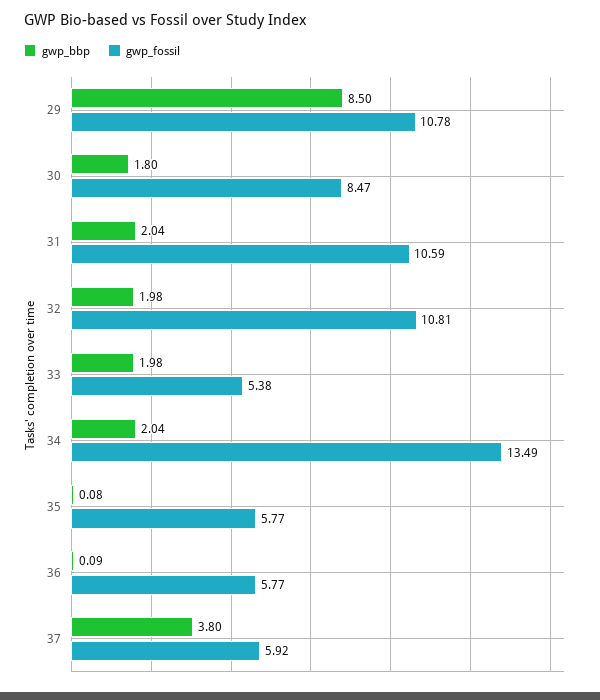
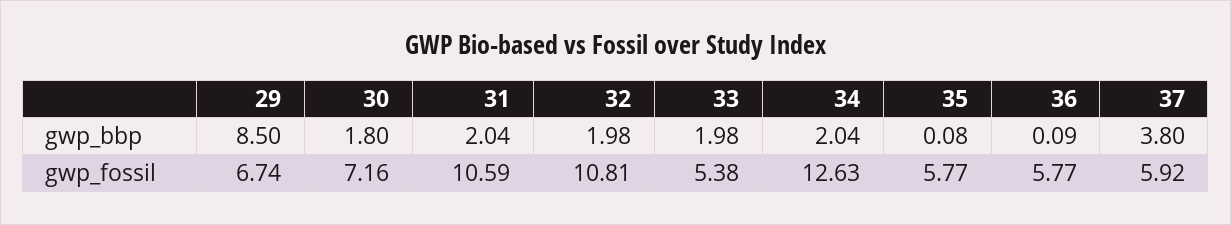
  {
    "gwp_bbp": {
      "29": 8.5,
      "30": 1.8,
      "31": 2.04,
      "32": 1.98,
      "33": 1.98,
      "34": 2.04,
      "35": 0.08,
      "36": 0.09,
      "37": 3.8
    },
    "gwp_fossil": {
-     "29": 10.78,
+     "29": 6.74,
-     "30": 8.47,
+     "30": 7.16,
      "31": 10.59,
      "32": 10.81,
      "33": 5.38,
-     "34": 13.49,
+     "34": 12.63,
      "35": 5.77,
      "36": 5.77,
      "37": 5.92
    }
  }

